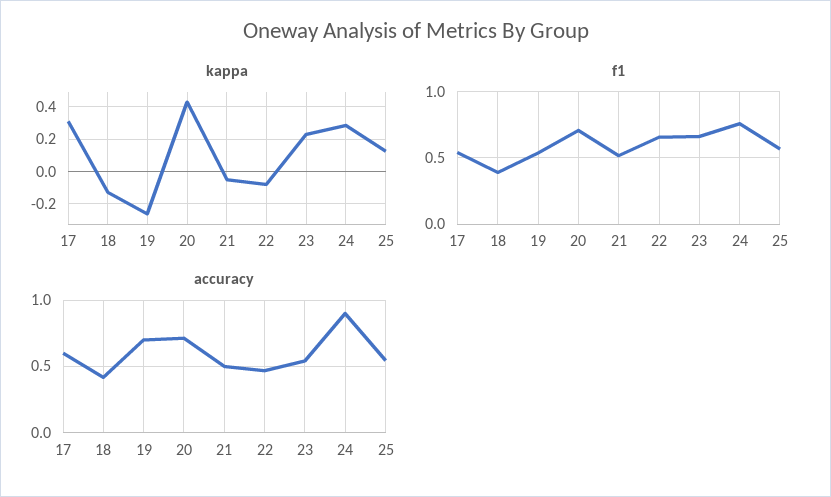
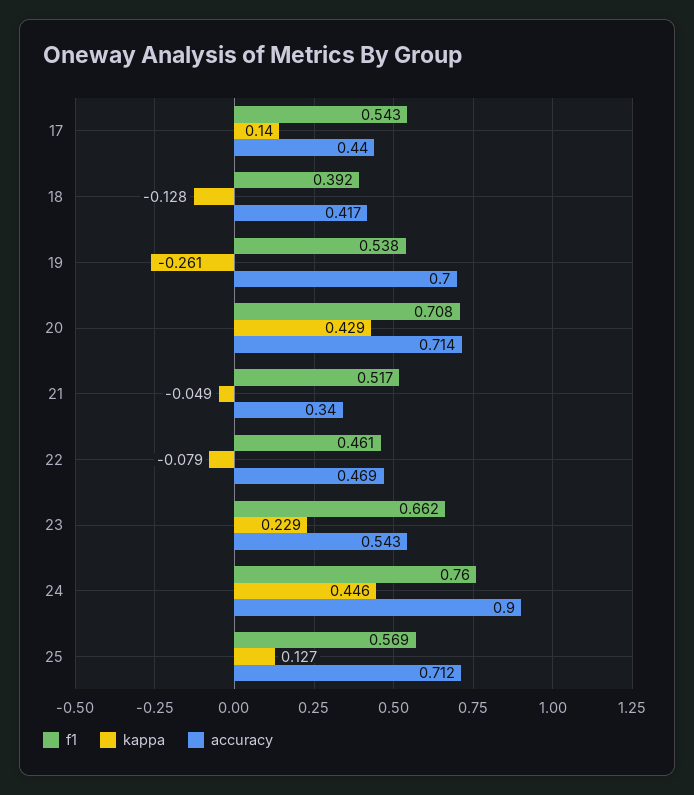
  {
    "kappa": {
-     "17": 0.3,
+     "17": 0.14,
      "18": -0.128,
      "19": -0.261,
      "20": 0.429,
      "21": -0.049,
      "22": -0.079,
      "23": 0.229,
-     "24": 0.3,
+     "24": 0.446,
      "25": 0.127
    },
    "f1": {
      "17": 0.543,
      "18": 0.392,
      "19": 0.538,
      "20": 0.708,
      "21": 0.517,
-     "22": 0.65,
+     "22": 0.461,
      "23": 0.662,
      "24": 0.76,
      "25": 0.569
    },
    "accuracy": {
-     "17": 0.6,
+     "17": 0.44,
      "18": 0.417,
      "19": 0.7,
      "20": 0.714,
-     "21": 0.5,
+     "21": 0.34,
      "22": 0.469,
      "23": 0.543,
      "24": 0.9,
-     "25": 0.55
+     "25": 0.712
    }
  }

